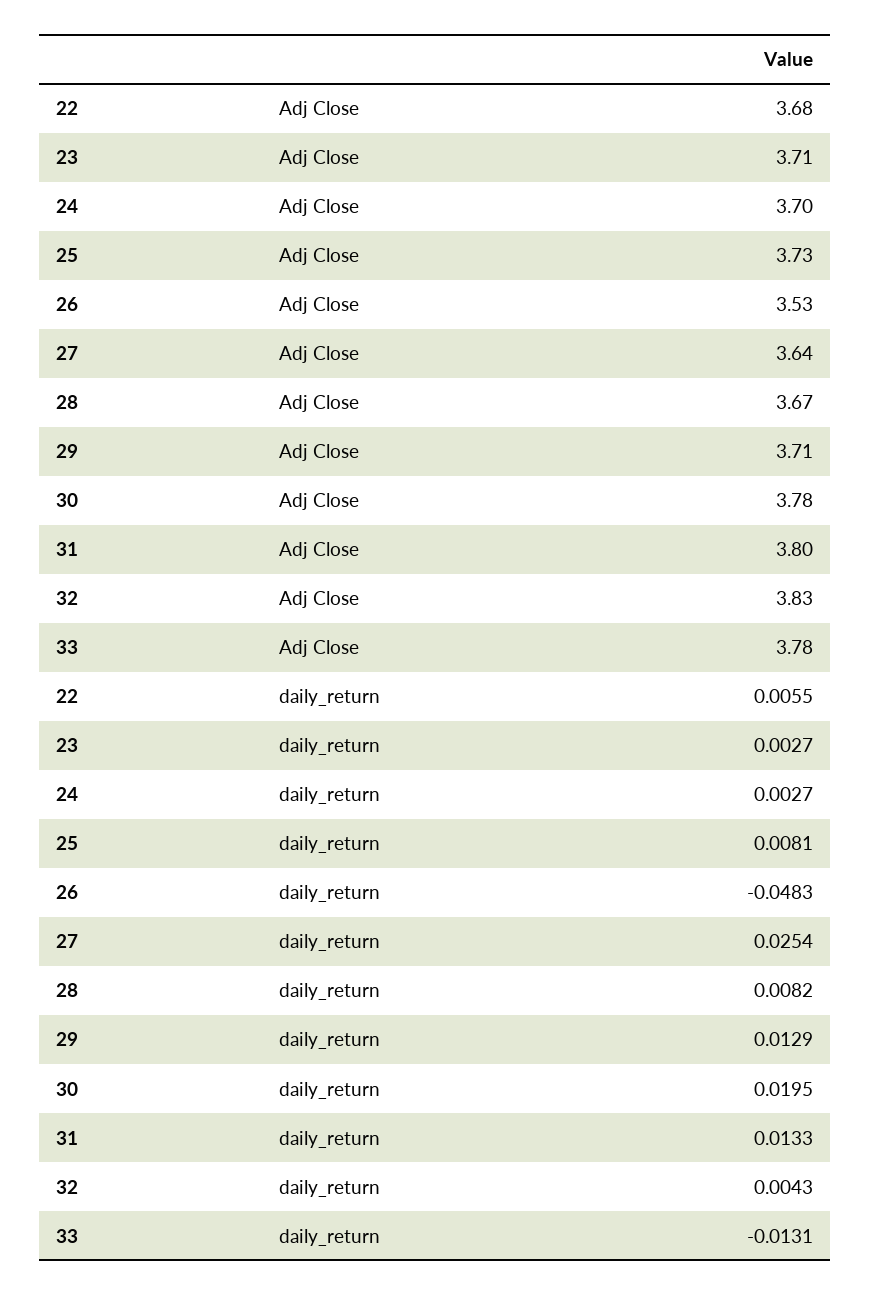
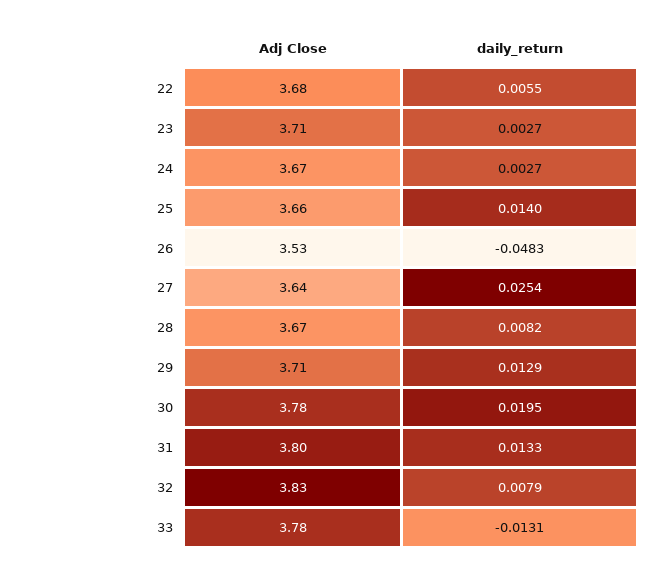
  {
    "22": {
      "Adj Close": 3.68,
      "daily_return": 0.0055
    },
    "23": {
      "Adj Close": 3.71,
      "daily_return": 0.0027
    },
    "24": {
-     "Adj Close": 3.7,
+     "Adj Close": 3.67,
      "daily_return": 0.0027
    },
    "25": {
-     "Adj Close": 3.73,
+     "Adj Close": 3.66,
-     "daily_return": 0.0081
+     "daily_return": 0.014
    },
    "26": {
      "Adj Close": 3.53,
      "daily_return": -0.0483
    },
    "27": {
      "Adj Close": 3.64,
      "daily_return": 0.0254
    },
    "28": {
      "Adj Close": 3.67,
      "daily_return": 0.0082
    },
    "29": {
      "Adj Close": 3.71,
      "daily_return": 0.0129
    },
    "30": {
      "Adj Close": 3.78,
      "daily_return": 0.0195
    },
    "31": {
      "Adj Close": 3.8,
      "daily_return": 0.0133
    },
    "32": {
      "Adj Close": 3.83,
-     "daily_return": 0.0043
+     "daily_return": 0.0079
    },
    "33": {
      "Adj Close": 3.78,
      "daily_return": -0.0131
    }
  }

